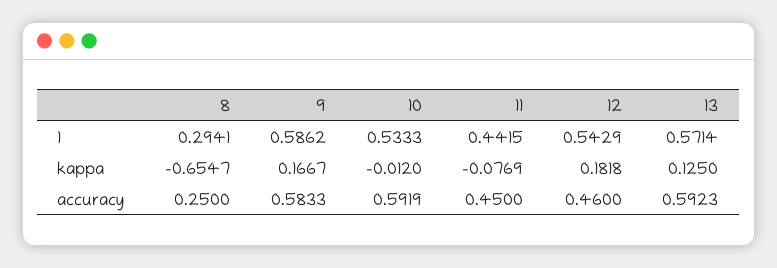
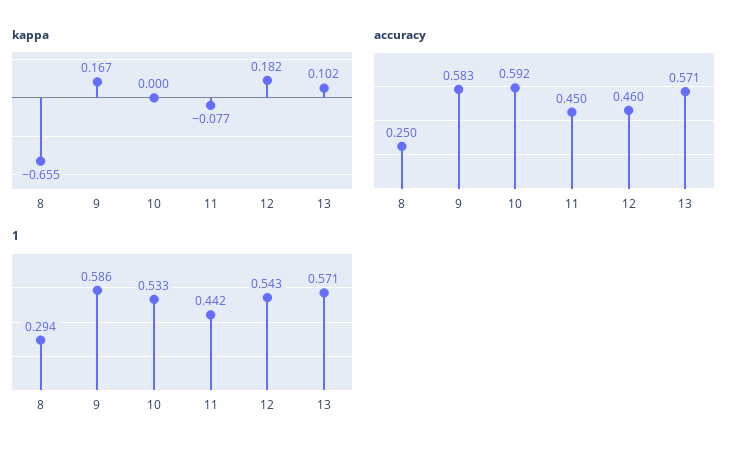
  {
    "1": {
      "8": 0.2941,
      "9": 0.5862,
      "10": 0.5333,
      "11": 0.4415,
      "12": 0.5429,
      "13": 0.5714
    },
    "kappa": {
      "8": -0.6547,
      "9": 0.1667,
-     "10": -0.012,
+     "10": 0,
      "11": -0.0769,
      "12": 0.1818,
-     "13": 0.125
+     "13": 0.102
    },
    "accuracy": {
      "8": 0.25,
      "9": 0.5833,
      "10": 0.5919,
      "11": 0.45,
      "12": 0.46,
-     "13": 0.5923
+     "13": 0.571
    }
  }

